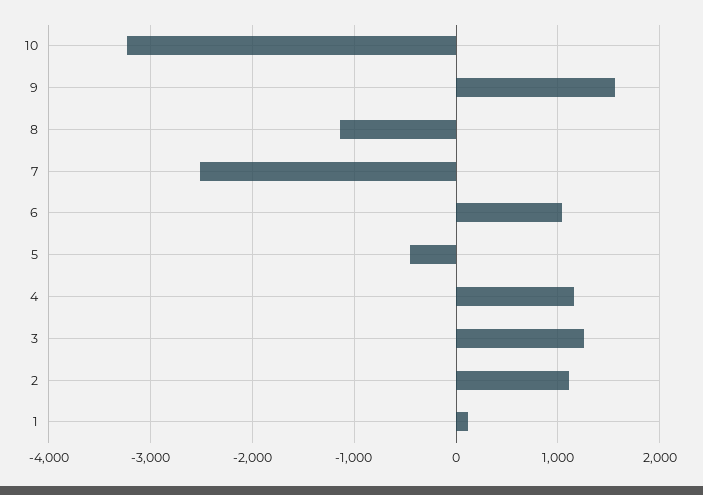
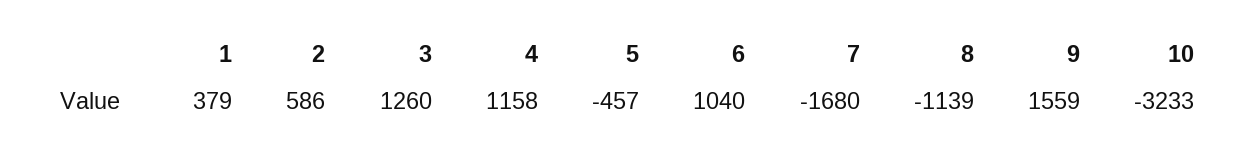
  {
    "10": -3233,
    "9": 1559,
    "8": -1139,
-   "7": -2500,
+   "7": -1680,
    "6": 1040,
    "5": -457,
    "4": 1158,
    "3": 1260,
-   "2": 1100,
+   "2": 586,
-   "1": 100
+   "1": 379
  }

